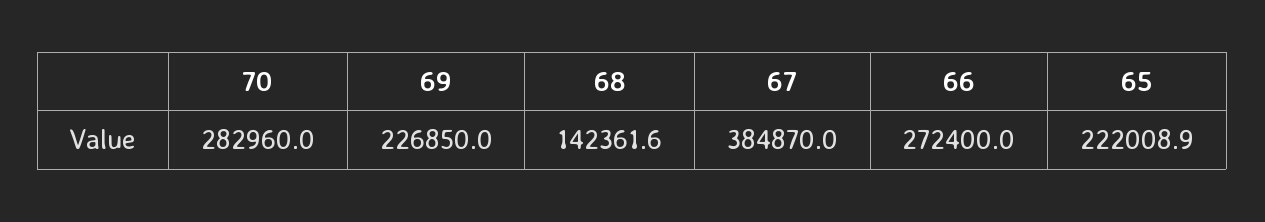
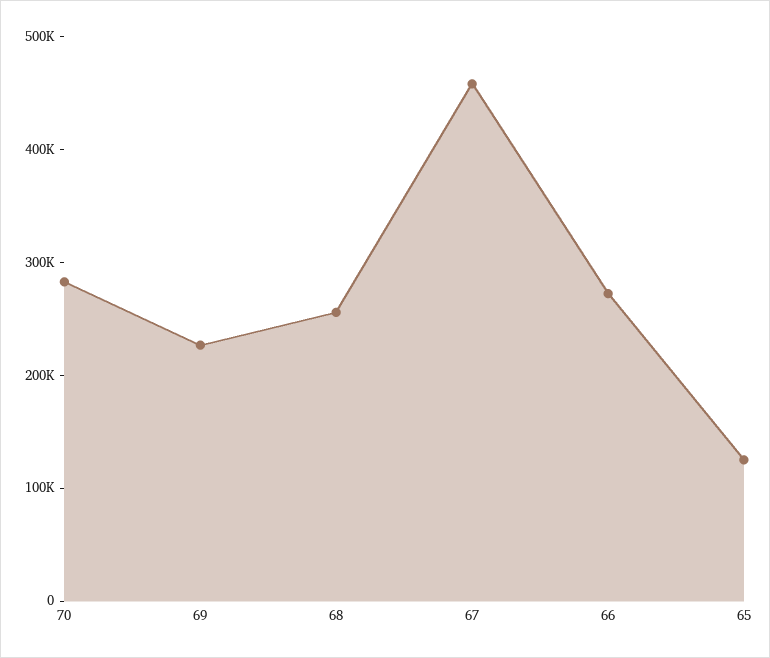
  {
    "70": 282960,
    "69": 226850,
-   "68": 142361.6,
+   "68": 260000,
-   "67": 384870,
+   "67": 460000,
    "66": 272400,
-   "65": 222008.9
+   "65": 120000
  }

